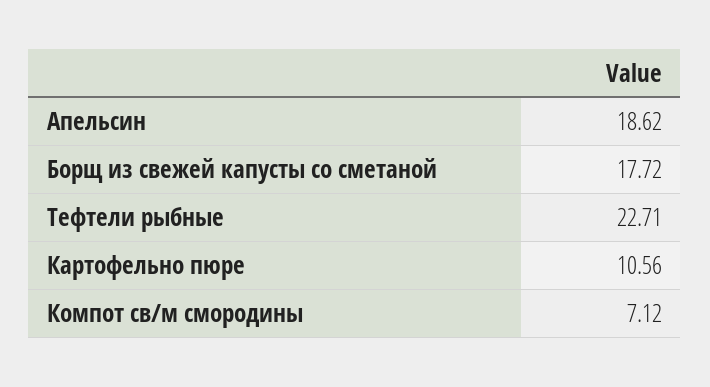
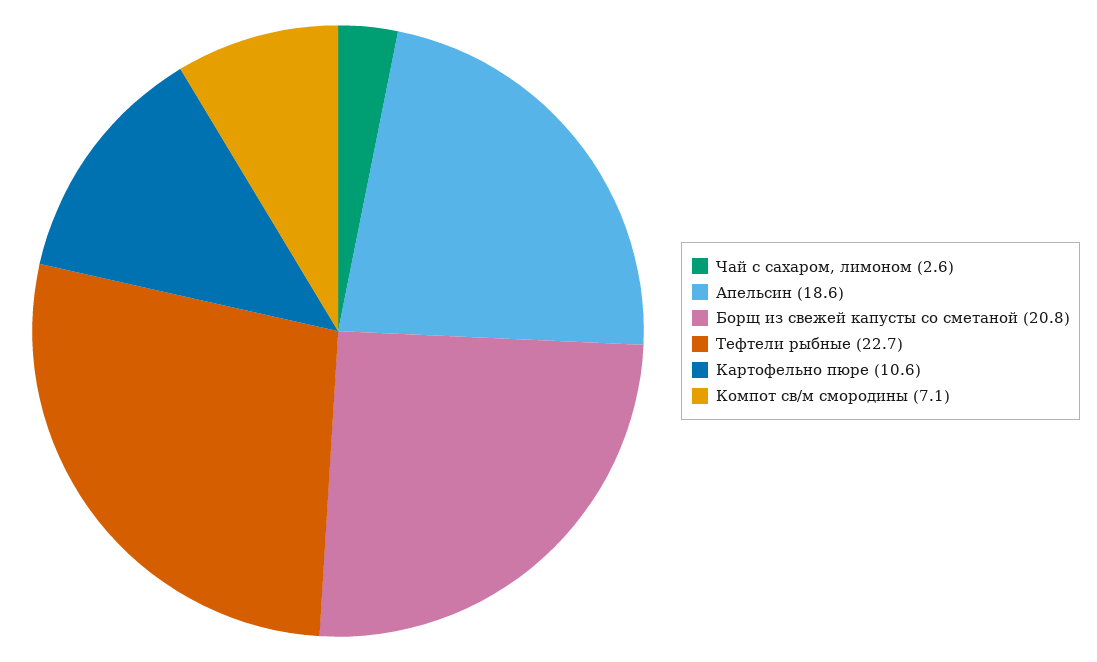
  {
    "Апельсин": 18.62,
-   "Борщ из свежей капусты со сметаной": 17.72,
+   "Борщ из свежей капусты со сметаной": 20.8,
    "Тефтели рыбные": 22.71,
    "Картофельно пюре": 10.56,
-   "Компот св/м смородины": 7.12
+   "Компот св/м смородины": 7.12,
+   "Чай с сахаром, лимоном": 2.6
  }

